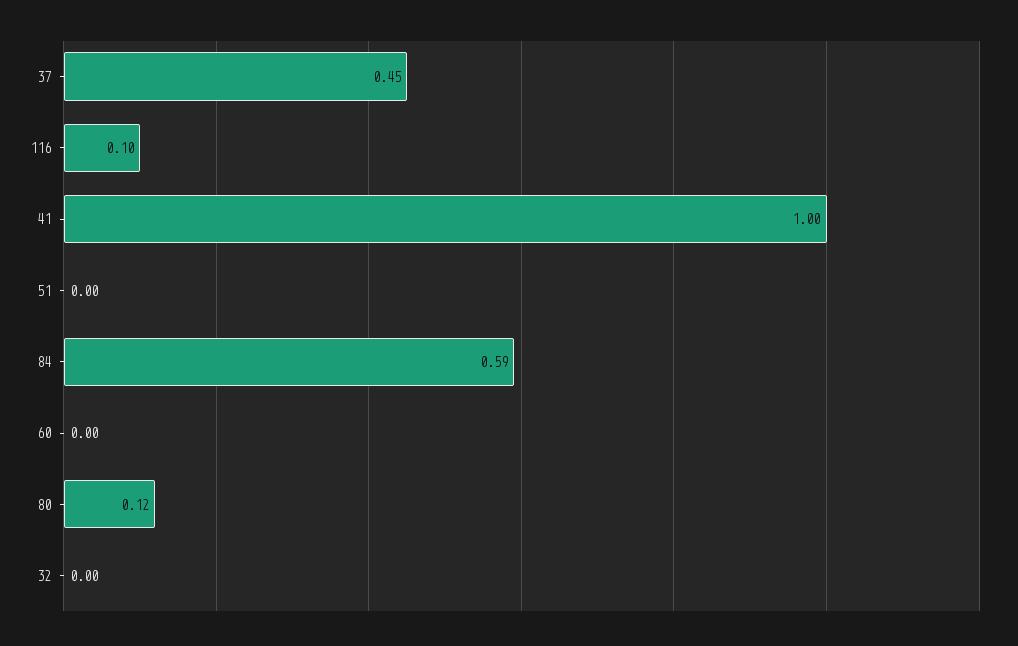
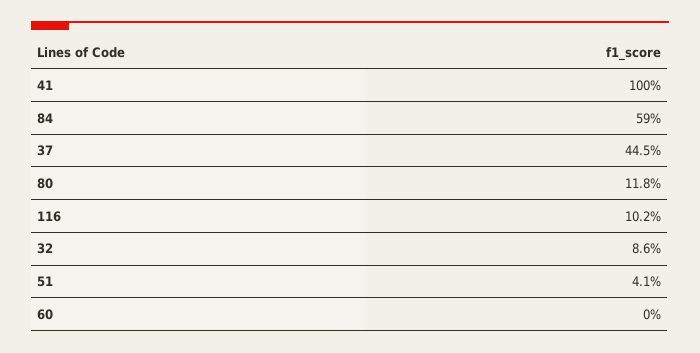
  {
    "37": 0.445,
    "116": 0.102,
    "41": 1,
-   "51": 0,
+   "51": 0.041,
    "84": 0.59,
    "60": 0,
    "80": 0.118,
-   "32": 0
+   "32": 0.086
  }

